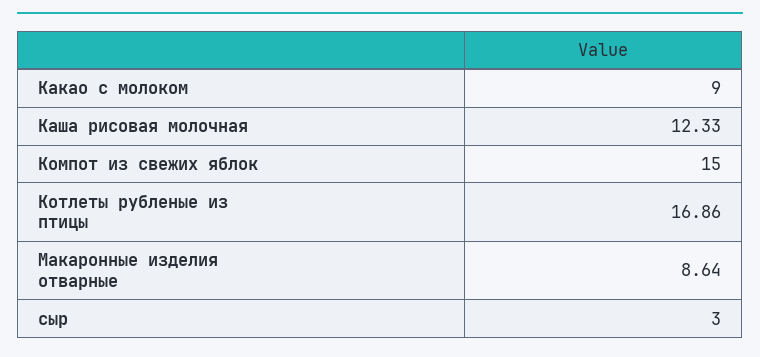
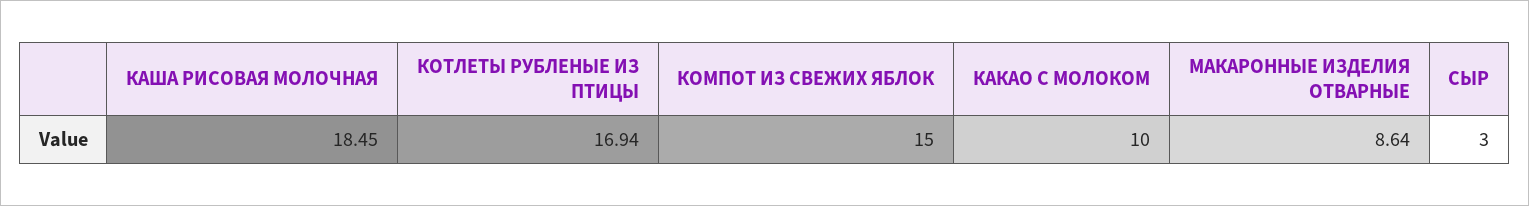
  {
-   "Какао с молоком": 9,
+   "Какао с молоком": 10,
-   "Каша рисовая молочная": 12.33,
+   "Каша рисовая молочная": 18.45,
    "Компот из свежих яблок": 15,
-   "Котлеты рубленые из птицы": 16.86,
+   "Котлеты рубленые из птицы": 16.94,
    "Макаронные изделия отварные": 8.64,
    "сыр": 3
  }

